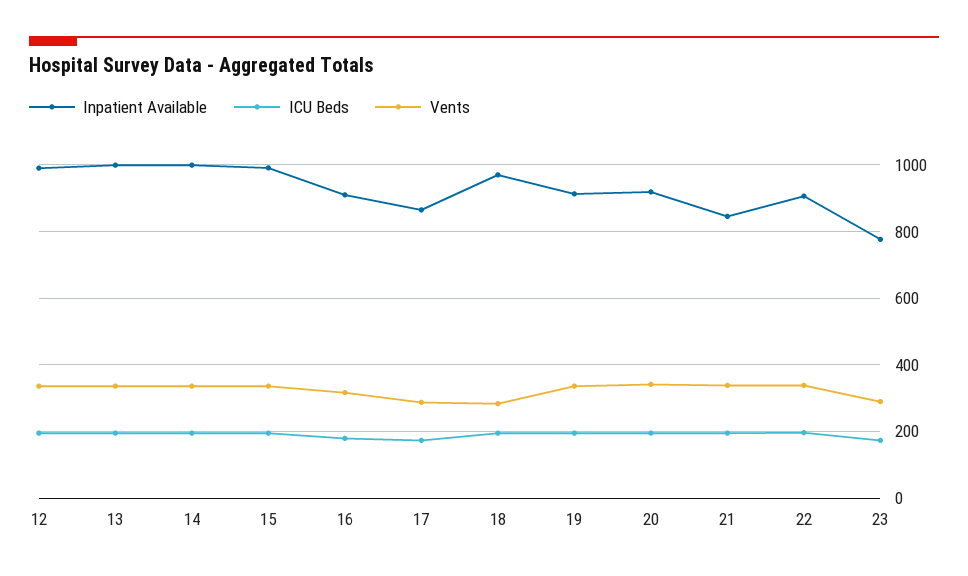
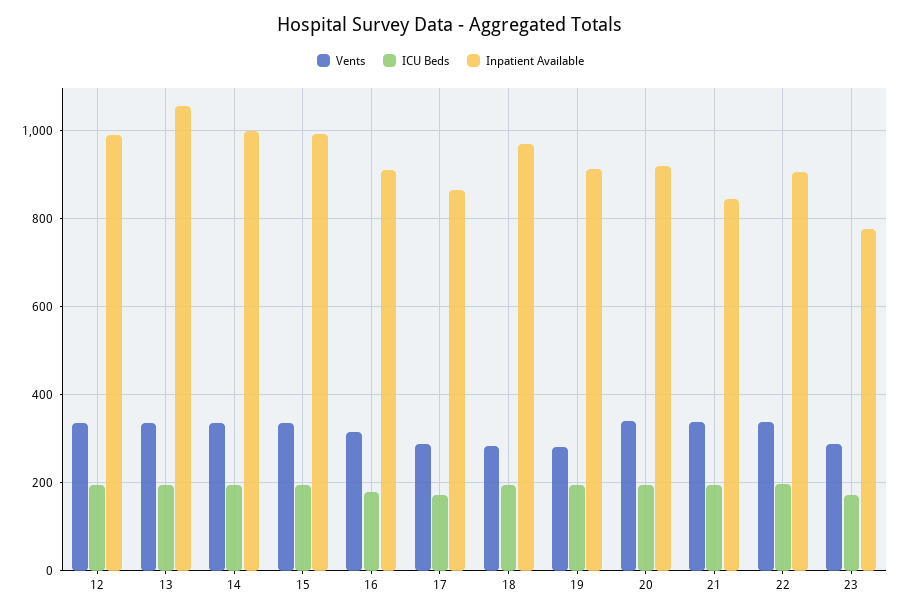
  {
    "Inpatient Available": {
      "12": 1000,
-     "13": 1000,
+     "13": 1060,
      "14": 1000,
      "15": 1000,
      "16": 920,
      "17": 860,
      "18": 980,
      "19": 920,
      "20": 920,
      "21": 840,
      "22": 900,
      "23": 780
    },
    "ICU Beds": {
      "12": 200,
      "13": 200,
      "14": 200,
      "15": 200,
      "16": 180,
      "17": 180,
      "18": 200,
      "19": 200,
      "20": 200,
      "21": 200,
      "22": 200,
      "23": 180
    },
    "Vents": {
      "12": 340,
      "13": 340,
      "14": 340,
      "15": 340,
      "16": 320,
      "17": 280,
      "18": 280,
-     "19": 340,
+     "19": 280,
      "20": 340,
      "21": 340,
      "22": 340,
      "23": 280
    }
  }

